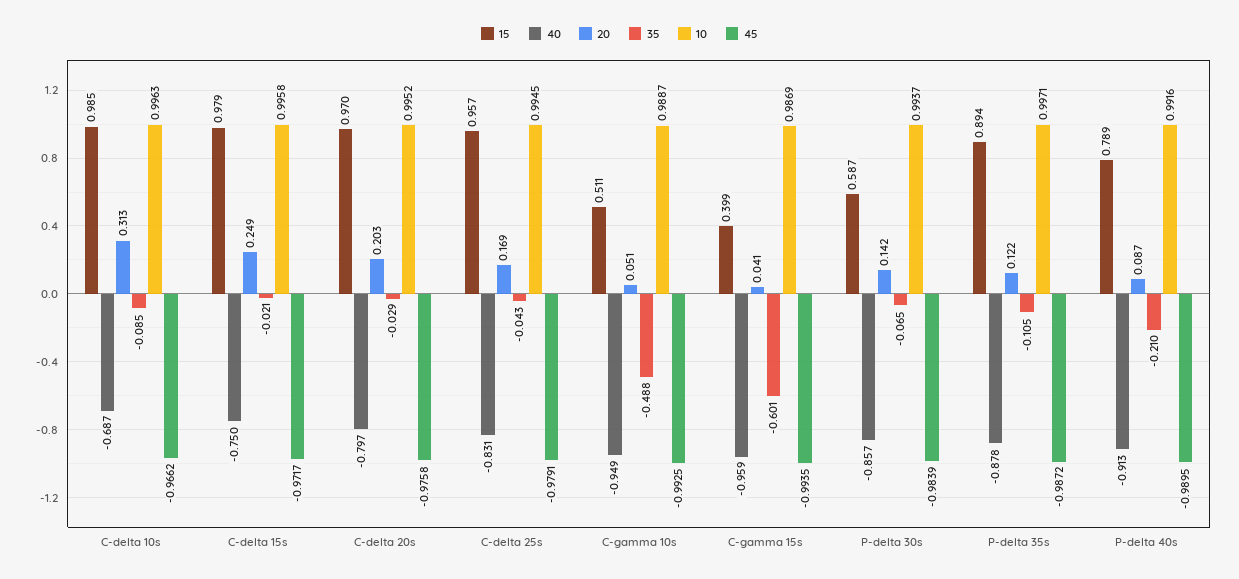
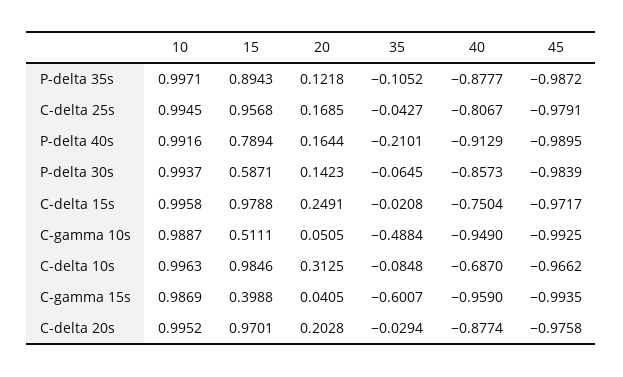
  {
    "15": {
      "C-delta 10s": 0.9846,
      "C-delta 15s": 0.9788,
      "C-delta 20s": 0.9701,
      "C-delta 25s": 0.9568,
      "C-gamma 10s": 0.5111,
      "C-gamma 15s": 0.3988,
      "P-delta 30s": 0.5871,
      "P-delta 35s": 0.8943,
      "P-delta 40s": 0.7894
    },
    "40": {
      "C-delta 10s": -0.687,
      "C-delta 15s": -0.7504,
-     "C-delta 20s": -0.797,
+     "C-delta 20s": -0.8774,
-     "C-delta 25s": -0.831,
+     "C-delta 25s": -0.8067,
      "C-gamma 10s": -0.949,
      "C-gamma 15s": -0.959,
      "P-delta 30s": -0.8573,
      "P-delta 35s": -0.8777,
      "P-delta 40s": -0.9129
    },
    "20": {
      "C-delta 10s": 0.3125,
      "C-delta 15s": 0.2491,
      "C-delta 20s": 0.2028,
      "C-delta 25s": 0.1685,
      "C-gamma 10s": 0.0505,
      "C-gamma 15s": 0.0405,
      "P-delta 30s": 0.1423,
      "P-delta 35s": 0.1218,
-     "P-delta 40s": 0.087
+     "P-delta 40s": 0.1644
    },
    "35": {
      "C-delta 10s": -0.0848,
      "C-delta 15s": -0.0208,
      "C-delta 20s": -0.0294,
      "C-delta 25s": -0.0427,
      "C-gamma 10s": -0.4884,
      "C-gamma 15s": -0.6007,
      "P-delta 30s": -0.0645,
      "P-delta 35s": -0.1052,
      "P-delta 40s": -0.2101
    },
    "10": {
      "C-delta 10s": 0.9963,
      "C-delta 15s": 0.9958,
      "C-delta 20s": 0.9952,
      "C-delta 25s": 0.9945,
      "C-gamma 10s": 0.9887,
      "C-gamma 15s": 0.9869,
      "P-delta 30s": 0.9937,
      "P-delta 35s": 0.9971,
      "P-delta 40s": 0.9916
    },
    "45": {
      "C-delta 10s": -0.9662,
      "C-delta 15s": -0.9717,
      "C-delta 20s": -0.9758,
      "C-delta 25s": -0.9791,
      "C-gamma 10s": -0.9925,
      "C-gamma 15s": -0.9935,
      "P-delta 30s": -0.9839,
      "P-delta 35s": -0.9872,
      "P-delta 40s": -0.9895
    }
  }

